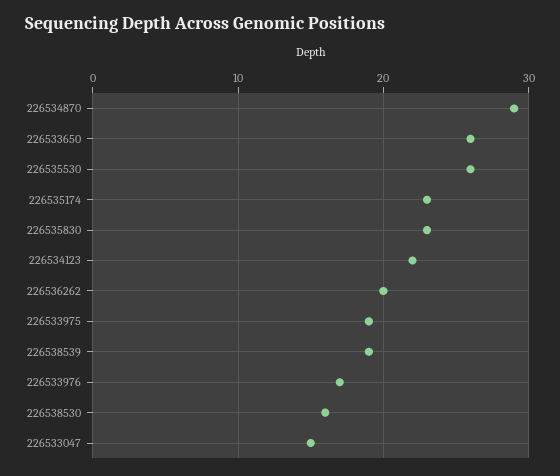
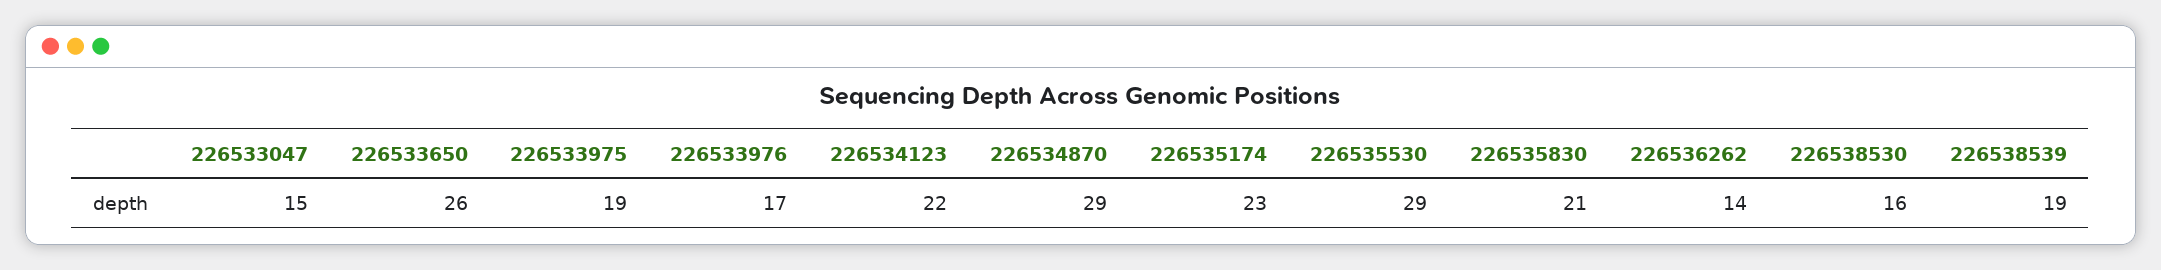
  {
    "226534870": 29,
    "226533650": 26,
-   "226535530": 26,
+   "226535530": 29,
    "226535174": 23,
-   "226535830": 23,
+   "226535830": 21,
    "226534123": 22,
-   "226536262": 20,
+   "226536262": 14,
    "226533975": 19,
    "226538539": 19,
    "226533976": 17,
    "226538530": 16,
    "226533047": 15
  }

